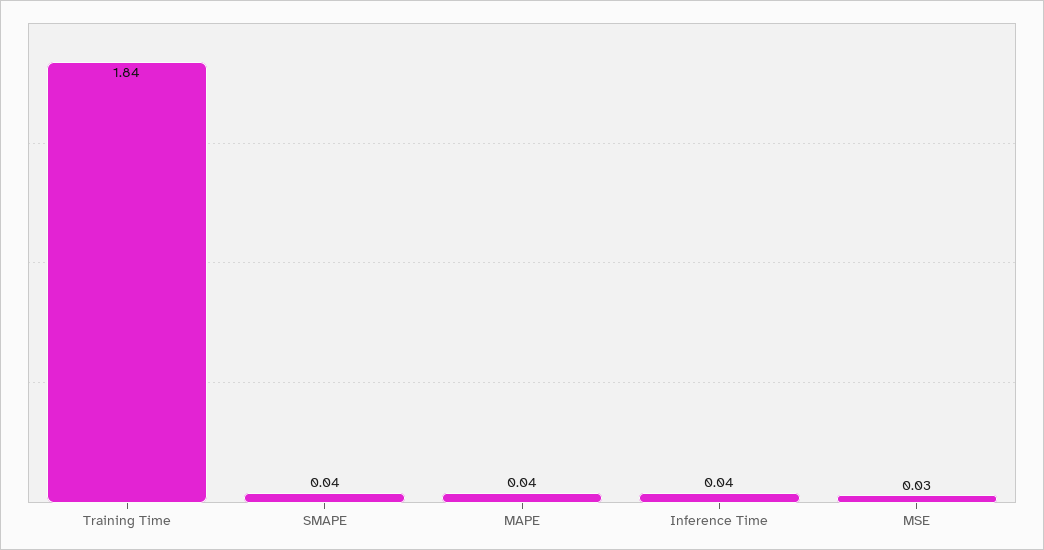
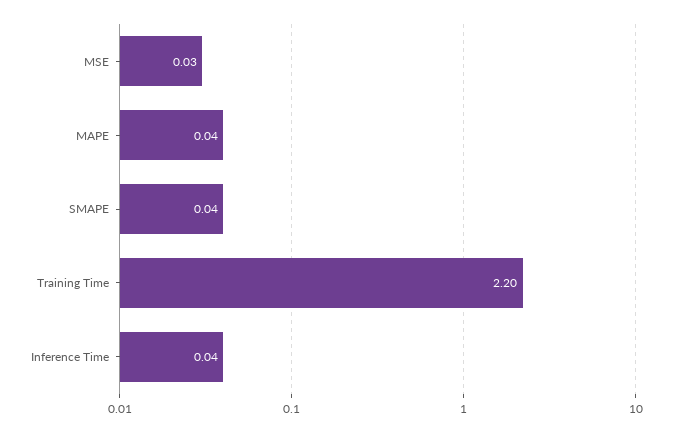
  {
-   "Training Time": 1.84,
+   "Training Time": 2.2,
    "SMAPE": 0.04,
    "MAPE": 0.04,
    "Inference Time": 0.04,
    "MSE": 0.03
  }

